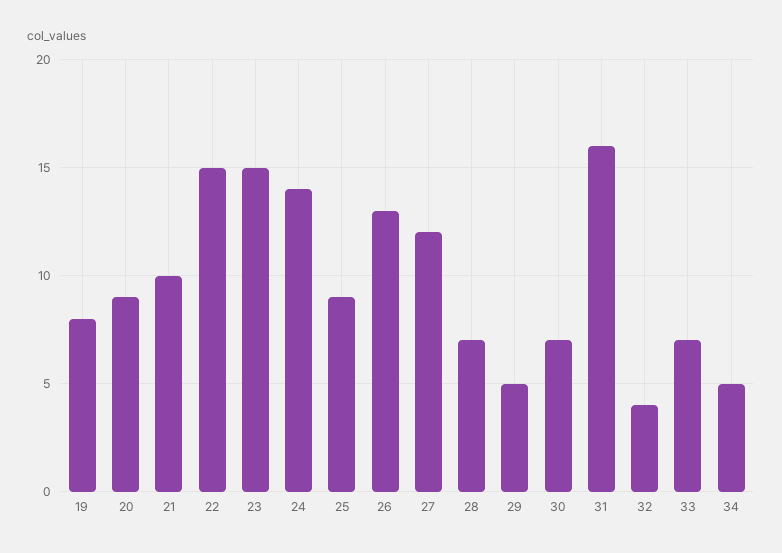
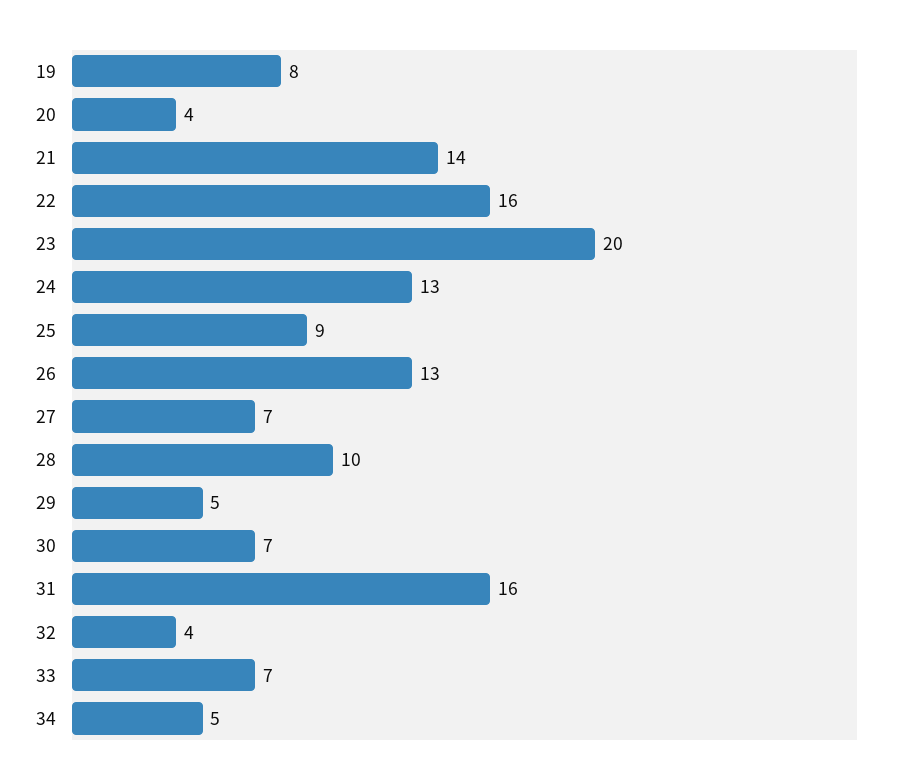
  {
    "19": 8,
-   "20": 9,
+   "20": 4,
-   "21": 10,
+   "21": 14,
-   "22": 15,
+   "22": 16,
-   "23": 15,
+   "23": 20,
-   "24": 14,
+   "24": 13,
    "25": 9,
    "26": 13,
-   "27": 12,
+   "27": 7,
-   "28": 7,
+   "28": 10,
    "29": 5,
    "30": 7,
    "31": 16,
    "32": 4,
    "33": 7,
    "34": 5
  }

